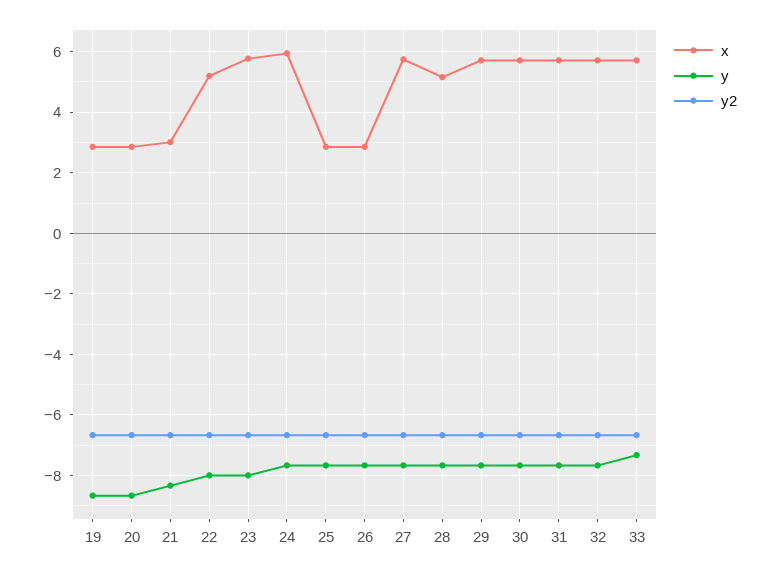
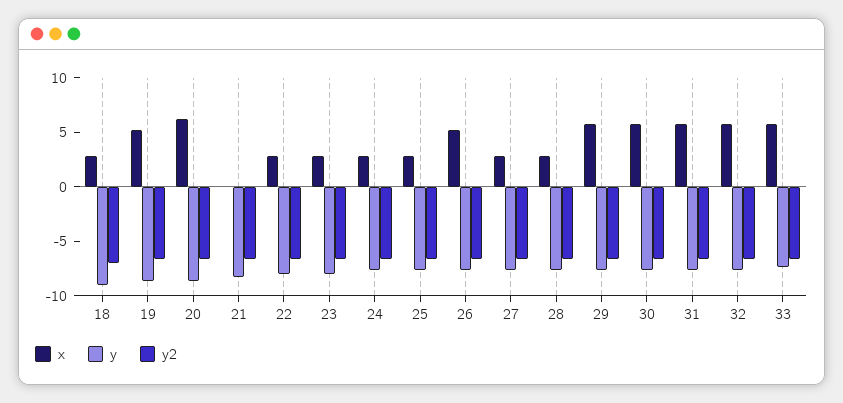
  {
    "x": {
-     "19": 2.8,
+     "19": 5,
-     "20": 2.8,
+     "20": 6,
-     "21": 3,
+     "21": 0,
-     "22": 5.2,
+     "22": 3,
-     "23": 5.8,
+     "23": 3,
-     "24": 6,
+     "24": 3,
      "25": 2.8,
-     "26": 2.8,
+     "26": 5,
-     "27": 5.8,
+     "27": 3,
-     "28": 5.2,
+     "28": 3,
      "29": 5.8,
      "30": 5.8,
      "31": 5.8,
      "32": 5.8,
-     "33": 5.8
+     "33": 5.8,
+     "18": 3
    },
    "y": {
      "19": -8.6,
      "20": -8.6,
      "21": -8.4,
      "22": -8,
      "23": -8,
      "24": -7.6,
      "25": -7.6,
      "26": -7.6,
      "27": -7.6,
      "28": -7.6,
      "29": -7.6,
      "30": -7.6,
      "31": -7.6,
      "32": -7.6,
-     "33": -7.4
+     "33": -7.4,
+     "18": -9
    },
    "y2": {
      "19": -6.6,
      "20": -6.6,
      "21": -6.6,
      "22": -6.6,
      "23": -6.6,
      "24": -6.6,
      "25": -6.6,
      "26": -6.6,
      "27": -6.6,
      "28": -6.6,
      "29": -6.6,
      "30": -6.6,
      "31": -6.6,
      "32": -6.6,
-     "33": -6.6
+     "33": -6.6,
+     "18": -7
    }
  }

